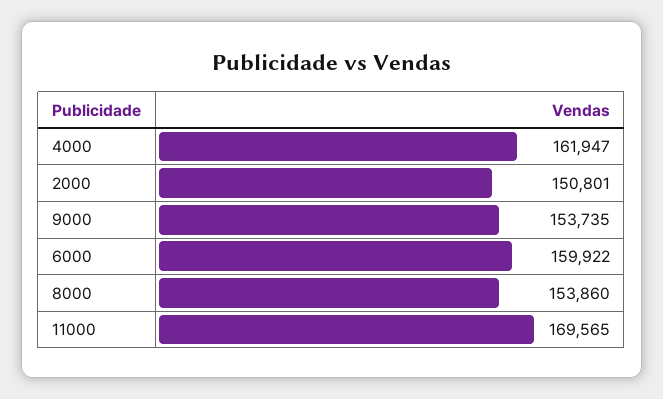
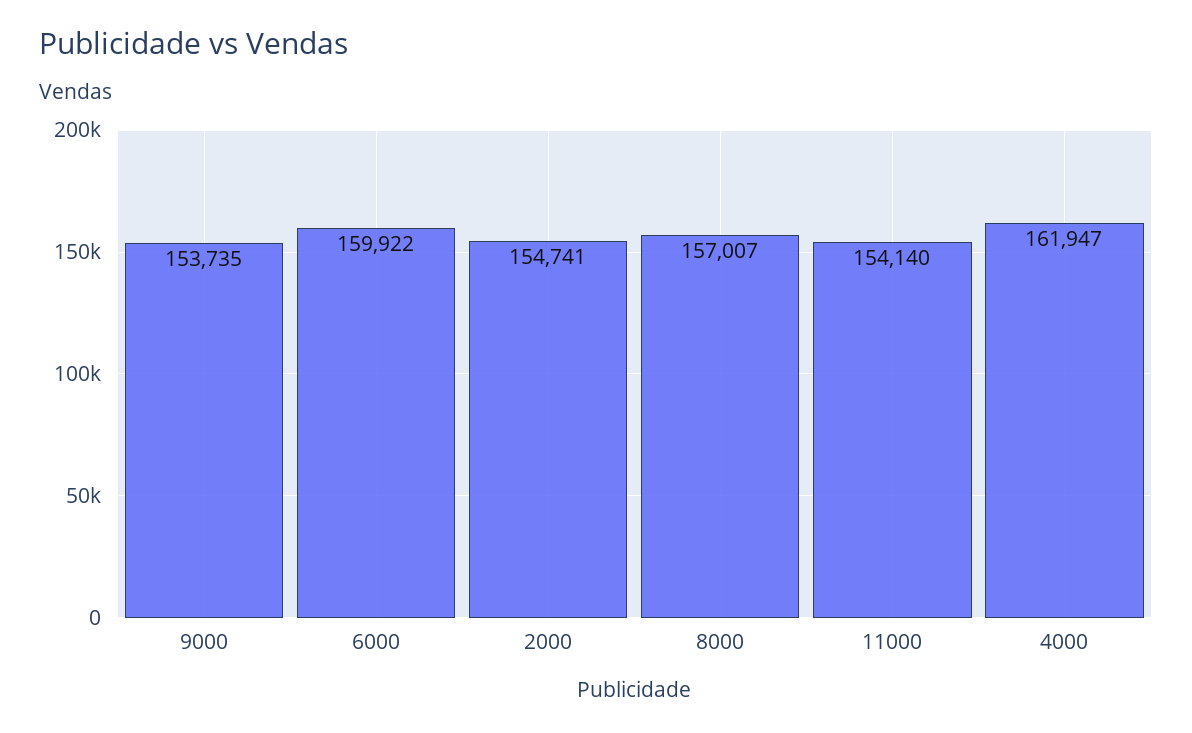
  {
    "4000": 161947,
-   "2000": 150801,
+   "2000": 154741,
    "9000": 153735,
    "6000": 159922,
-   "8000": 153860,
+   "8000": 157007,
-   "11000": 169565
+   "11000": 154140
  }

